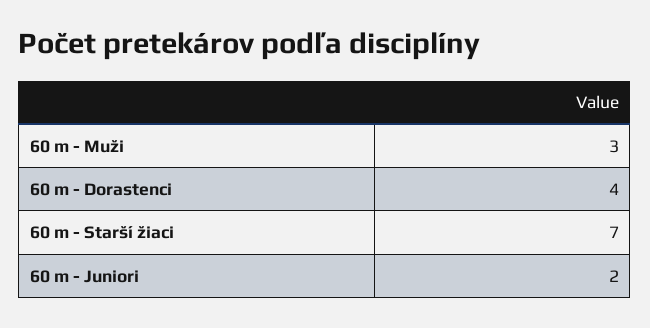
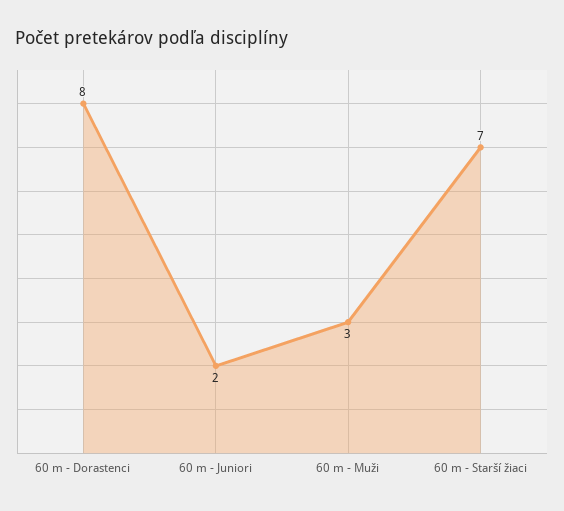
  {
    "60 m - Muži": 3,
-   "60 m - Dorastenci": 4,
+   "60 m - Dorastenci": 8,
    "60 m - Starší žiaci": 7,
    "60 m - Juniori": 2
  }

